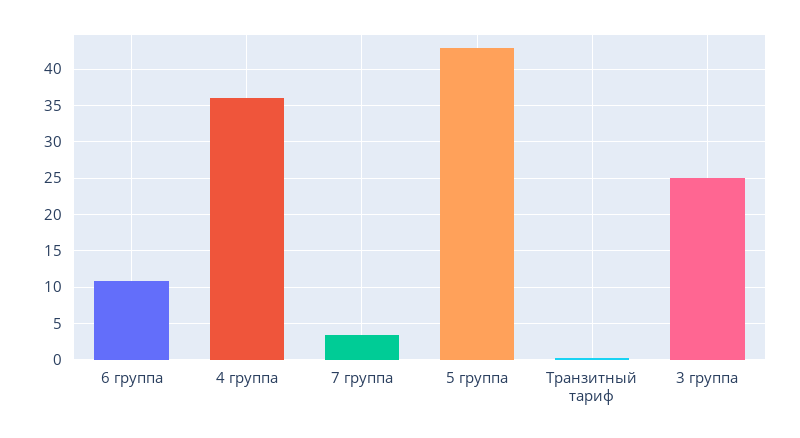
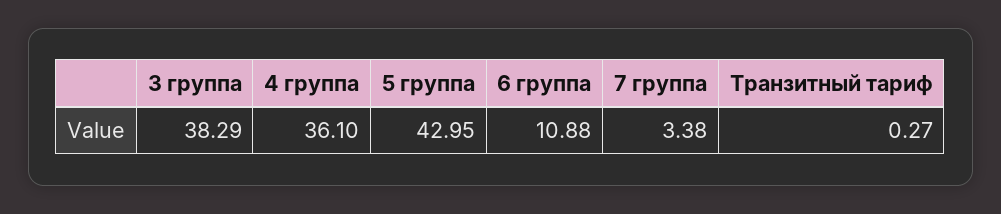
  {
    "6 группа": 10.88,
    "4 группа": 36.1,
    "7 группа": 3.38,
    "5 группа": 42.95,
    "Транзитный тариф": 0.27,
-   "3 группа": 25
+   "3 группа": 38.29
  }

